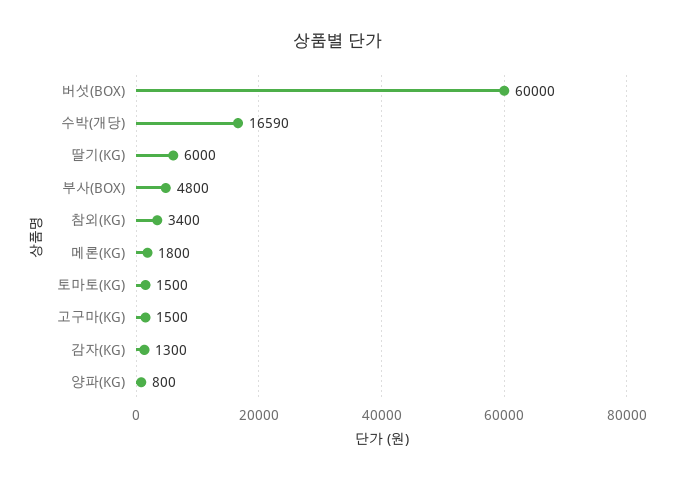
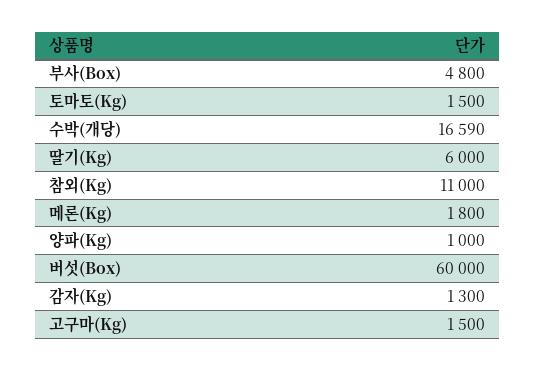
  {
    "버섯(BOX)": 60000,
    "수박(개당)": 16590,
    "딸기(KG)": 6000,
    "부사(BOX)": 4800,
-   "참외(KG)": 3400,
+   "참외(KG)": 11000,
    "메론(KG)": 1800,
    "토마토(KG)": 1500,
    "고구마(KG)": 1500,
    "감자(KG)": 1300,
-   "양파(KG)": 800
+   "양파(KG)": 1000
  }

